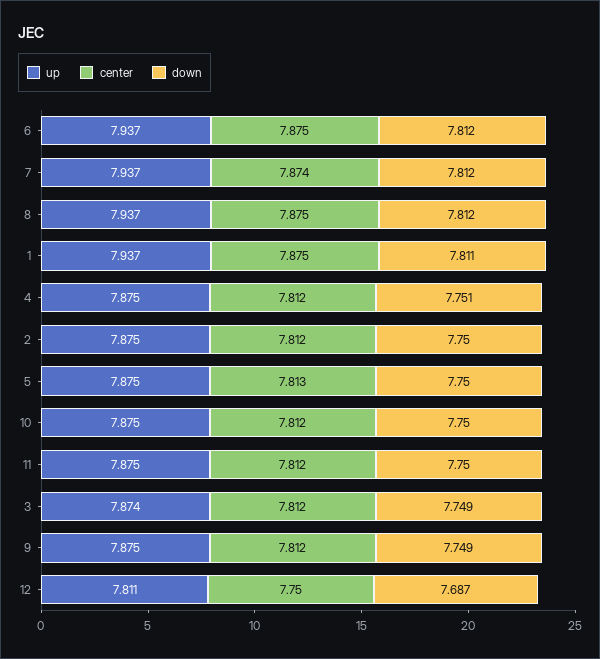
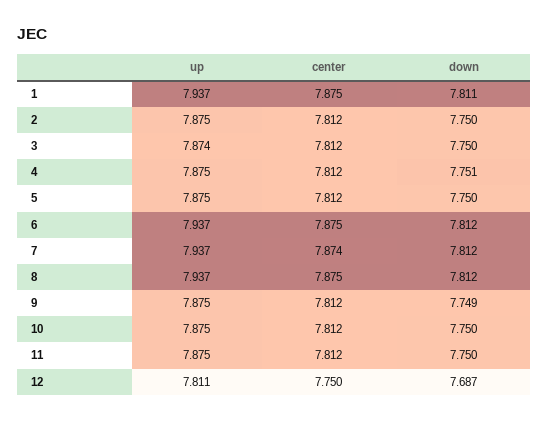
  {
    "up": {
      "6": 7.937,
      "7": 7.937,
      "8": 7.937,
      "1": 7.937,
      "4": 7.875,
      "2": 7.875,
      "5": 7.875,
      "10": 7.875,
      "11": 7.875,
      "3": 7.874,
      "9": 7.875,
      "12": 7.811
    },
    "center": {
      "6": 7.875,
      "7": 7.874,
      "8": 7.875,
      "1": 7.875,
      "4": 7.812,
      "2": 7.812,
-     "5": 7.813,
+     "5": 7.812,
      "10": 7.812,
      "11": 7.812,
      "3": 7.812,
      "9": 7.812,
      "12": 7.75
    },
    "down": {
      "6": 7.812,
      "7": 7.812,
      "8": 7.812,
      "1": 7.811,
      "4": 7.751,
      "2": 7.75,
      "5": 7.75,
      "10": 7.75,
      "11": 7.75,
-     "3": 7.749,
+     "3": 7.75,
      "9": 7.749,
      "12": 7.687
    }
  }

